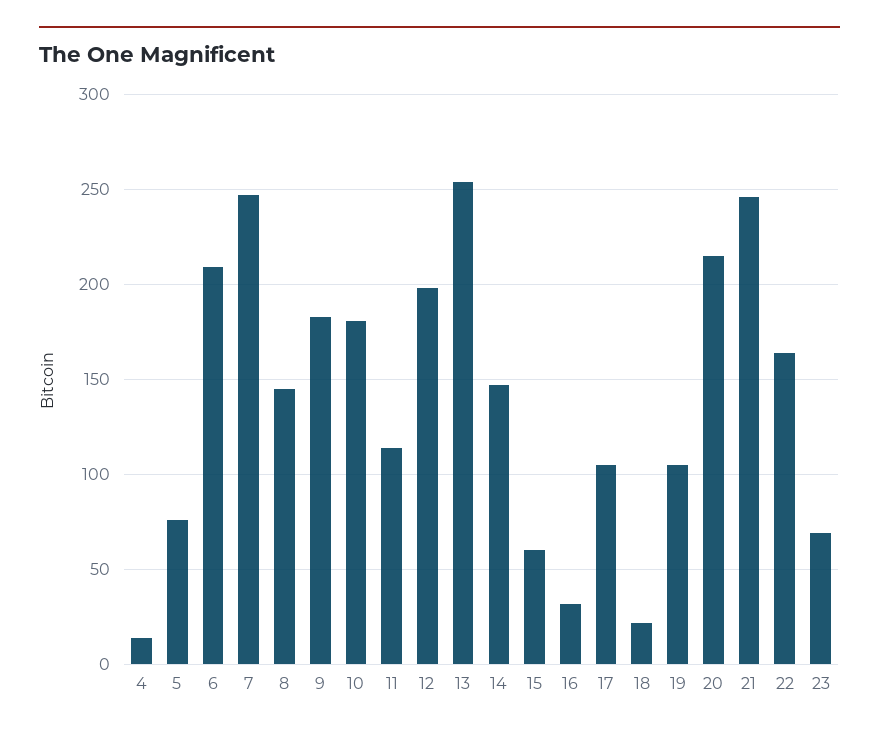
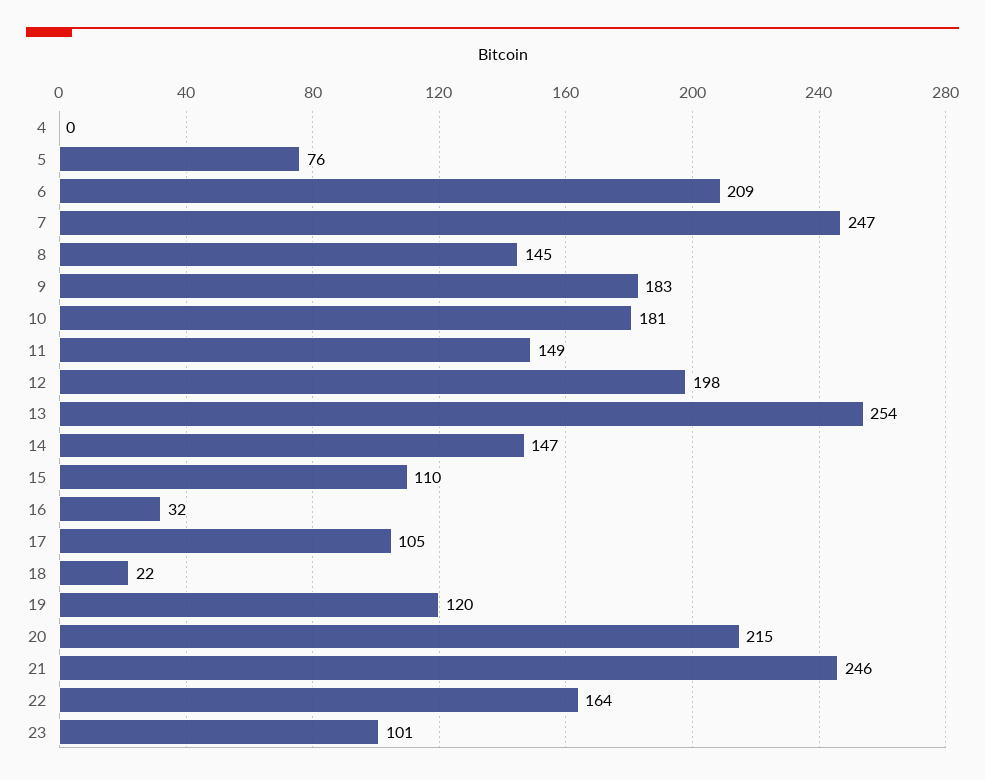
  {
-   "4": 15,
+   "4": 0,
    "5": 76,
    "6": 209,
    "7": 247,
    "8": 145,
    "9": 183,
    "10": 181,
-   "11": 115,
+   "11": 149,
    "12": 198,
    "13": 254,
    "14": 147,
-   "15": 60,
+   "15": 110,
    "16": 32,
    "17": 105,
    "18": 22,
-   "19": 105,
+   "19": 120,
    "20": 215,
    "21": 246,
    "22": 164,
-   "23": 70
+   "23": 101
  }

